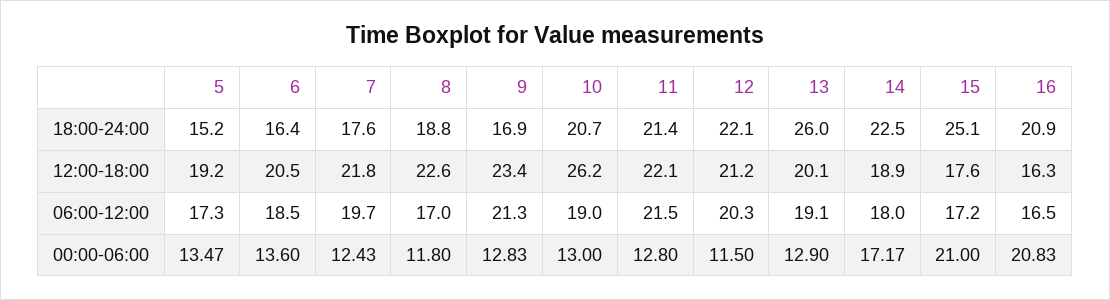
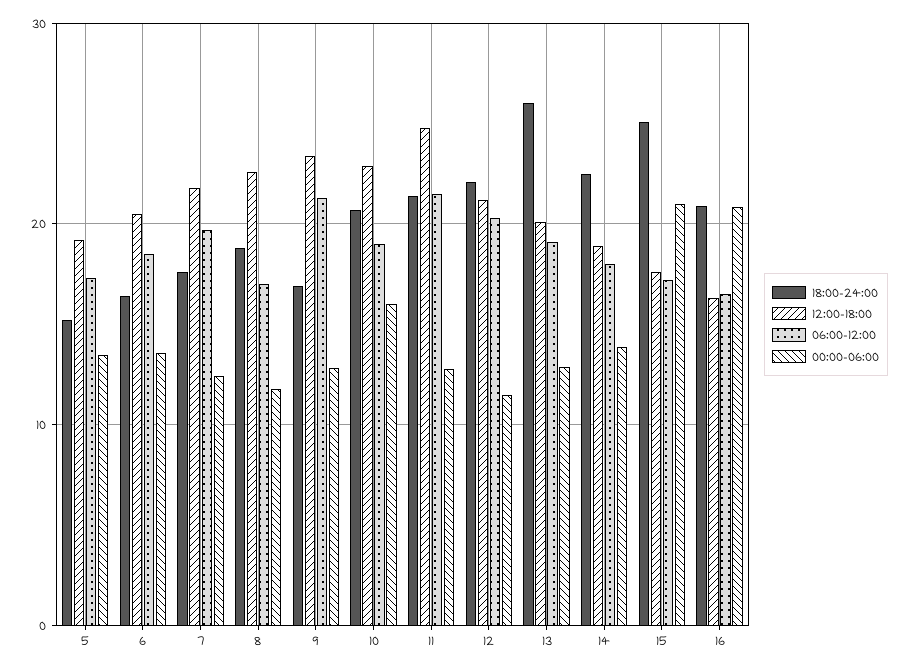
  {
    "18:00-24:00": {
      "5": 15.2,
      "6": 16.4,
      "7": 17.6,
      "8": 18.8,
      "9": 16.9,
      "10": 20.7,
      "11": 21.4,
      "12": 22.1,
      "13": 26,
      "14": 22.5,
      "15": 25.1,
      "16": 20.9
    },
    "12:00-18:00": {
      "5": 19.2,
      "6": 20.5,
      "7": 21.8,
      "8": 22.6,
      "9": 23.4,
-     "10": 26.2,
+     "10": 23,
-     "11": 22.1,
+     "11": 25,
      "12": 21.2,
      "13": 20.1,
      "14": 18.9,
      "15": 17.6,
      "16": 16.3
    },
    "06:00-12:00": {
      "5": 17.3,
      "6": 18.5,
      "7": 19.7,
      "8": 17,
      "9": 21.3,
      "10": 19,
      "11": 21.5,
      "12": 20.3,
      "13": 19.1,
      "14": 18,
      "15": 17.2,
      "16": 16.5
    },
    "00:00-06:00": {
      "5": 13.47,
      "6": 13.6,
      "7": 12.43,
      "8": 11.8,
      "9": 12.83,
-     "10": 13,
+     "10": 16,
      "11": 12.8,
      "12": 11.5,
      "13": 12.9,
-     "14": 17.17,
+     "14": 14,
      "15": 21,
      "16": 20.83
    }
  }

